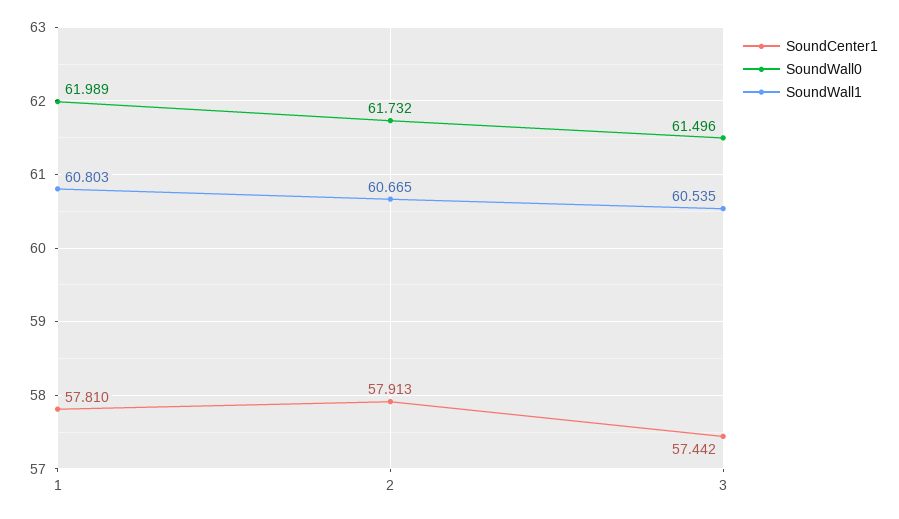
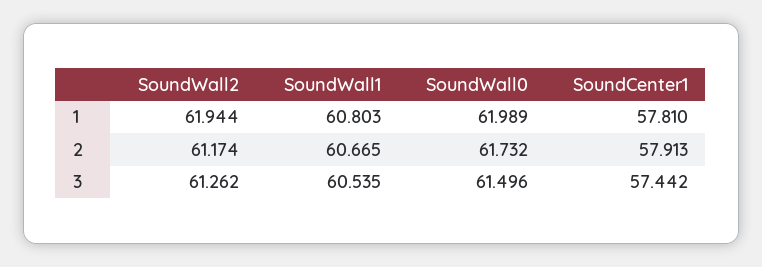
  {
    "SoundCenter1": {
      "1": 57.81,
      "2": 57.913,
      "3": 57.442
    },
    "SoundWall0": {
      "1": 61.989,
      "2": 61.732,
      "3": 61.496
    },
    "SoundWall1": {
      "1": 60.803,
      "2": 60.665,
      "3": 60.535
-   }
+   },
+   "SoundWall2": {
+     "1": 61.944,
+     "2": 61.174,
+     "3": 61.262
+   }
  }

